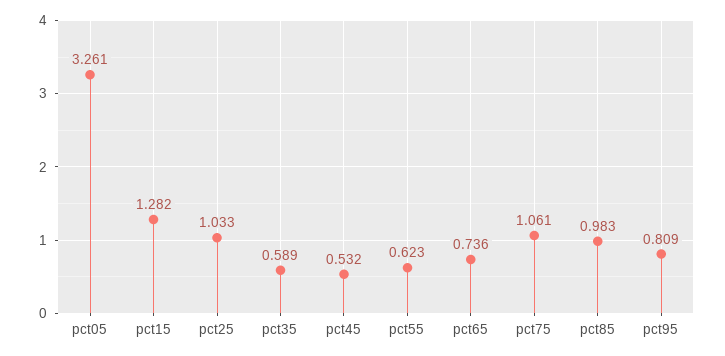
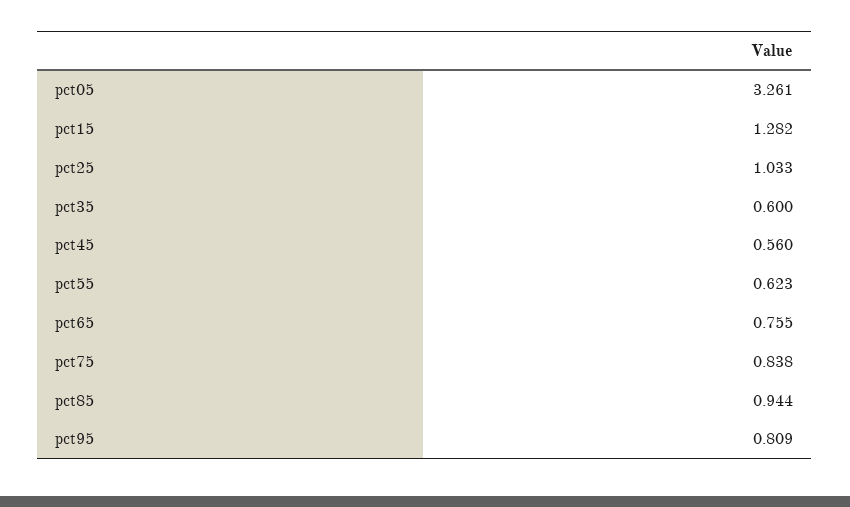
  {
    "pct05": 3.261,
    "pct15": 1.282,
    "pct25": 1.033,
-   "pct35": 0.589,
+   "pct35": 0.6,
-   "pct45": 0.532,
+   "pct45": 0.56,
    "pct55": 0.623,
-   "pct65": 0.736,
+   "pct65": 0.755,
-   "pct75": 1.061,
+   "pct75": 0.838,
-   "pct85": 0.983,
+   "pct85": 0.944,
    "pct95": 0.809
  }

